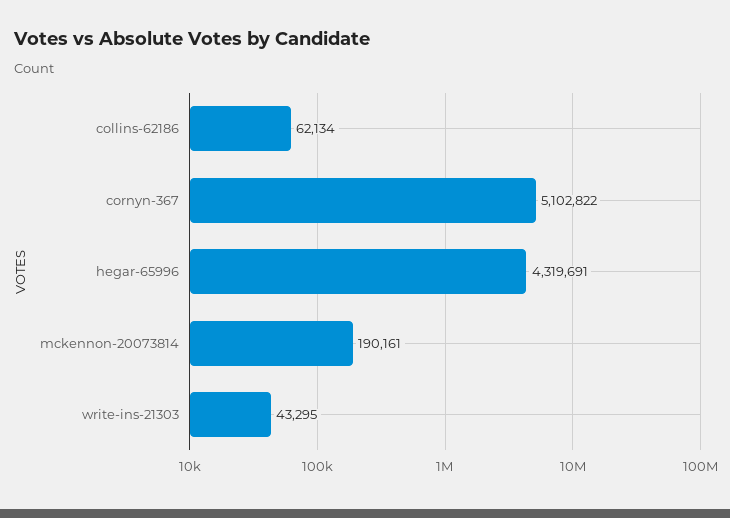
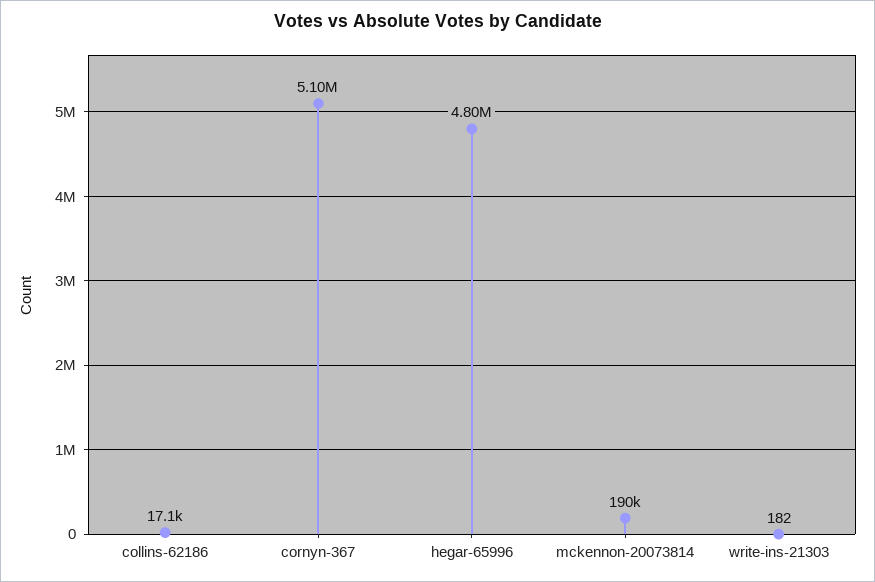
  {
-   "collins-62186": 62134,
+   "collins-62186": 17100,
    "cornyn-367": 5102822,
-   "hegar-65996": 4319691,
+   "hegar-65996": 4800000,
    "mckennon-20073814": 190161,
-   "write-ins-21303": 43295
+   "write-ins-21303": 182
  }

